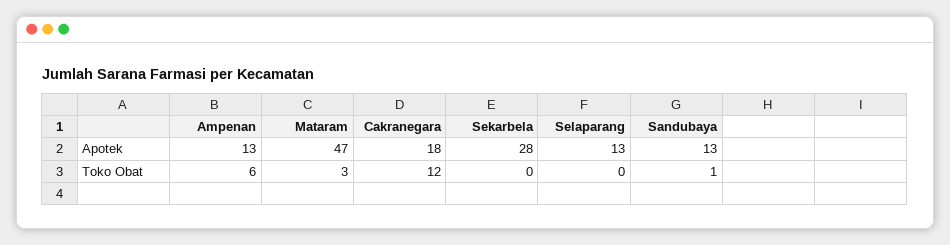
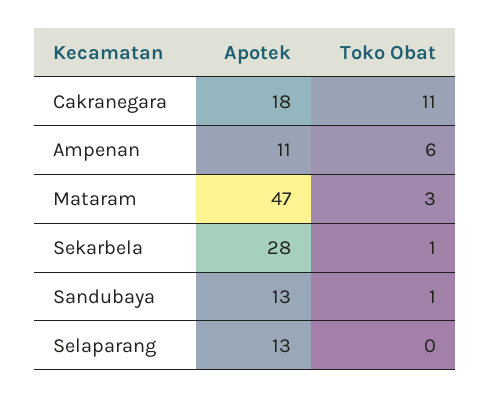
  {
    "Ampenan": {
-     "Apotek": 13,
+     "Apotek": 11,
      "Toko Obat": 6
    },
    "Mataram": {
      "Apotek": 47,
      "Toko Obat": 3
    },
    "Cakranegara": {
      "Apotek": 18,
-     "Toko Obat": 12
+     "Toko Obat": 11
    },
    "Sekarbela": {
      "Apotek": 28,
-     "Toko Obat": 0
+     "Toko Obat": 1
    },
    "Selaparang": {
      "Apotek": 13,
      "Toko Obat": 0
    },
    "Sandubaya": {
      "Apotek": 13,
      "Toko Obat": 1
    }
  }

